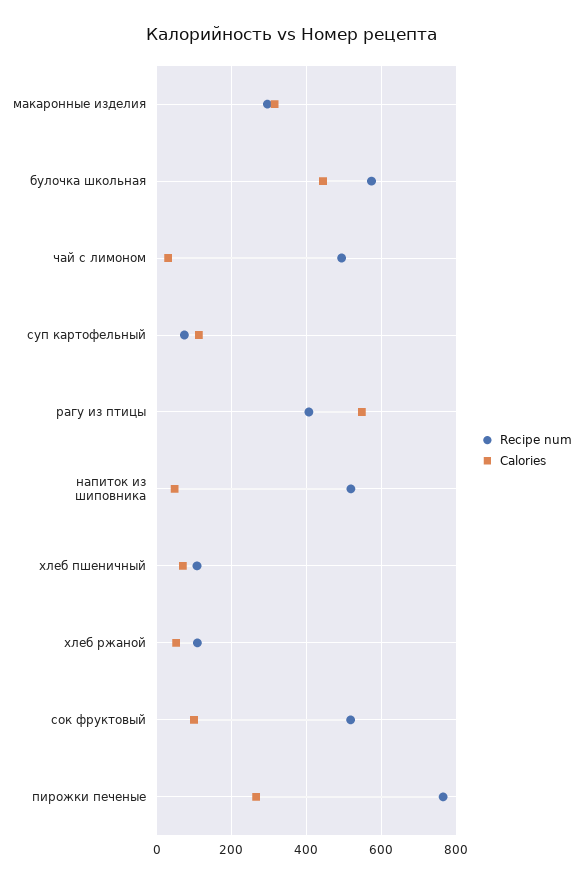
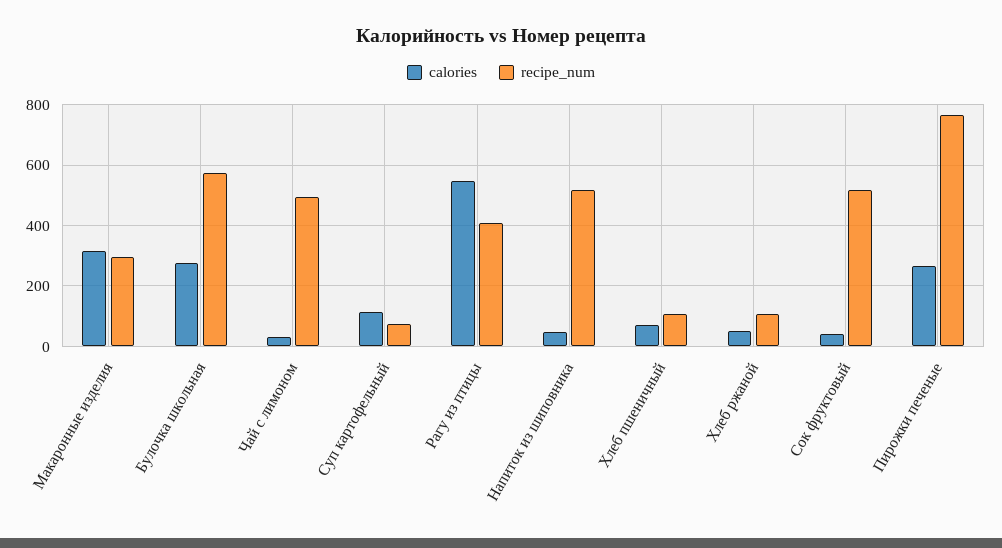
  {
    "Recipe num": {
      "макаронные изделия": 300,
      "булочка школьная": 580,
      "чай с лимоном": 500,
      "суп картофельный": 80,
      "рагу из птицы": 400,
      "напиток из шиповника": 520,
      "хлеб пшеничный": 100,
      "хлеб ржаной": 100,
      "сок фруктовый": 520,
      "пирожки печеные": 760
    },
    "Calories": {
      "макаронные изделия": 320,
-     "булочка школьная": 440,
+     "булочка школьная": 280,
      "чай с лимоном": 40,
      "суп картофельный": 120,
      "рагу из птицы": 540,
      "напиток из шиповника": 40,
      "хлеб пшеничный": 80,
      "хлеб ржаной": 60,
-     "сок фруктовый": 100,
+     "сок фруктовый": 40,
      "пирожки печеные": 260
    }
  }

